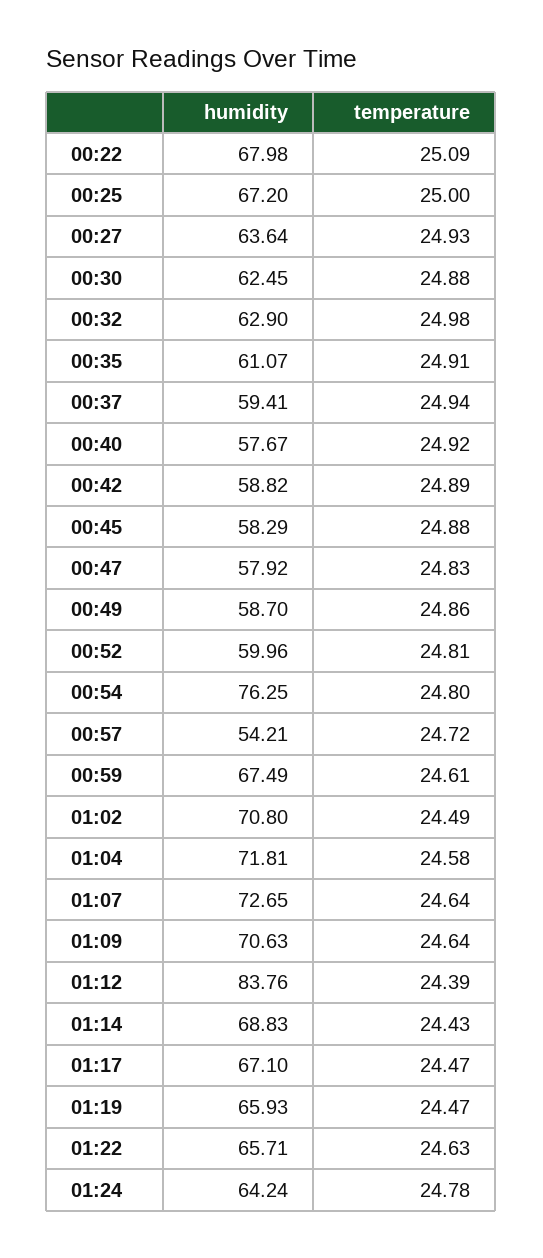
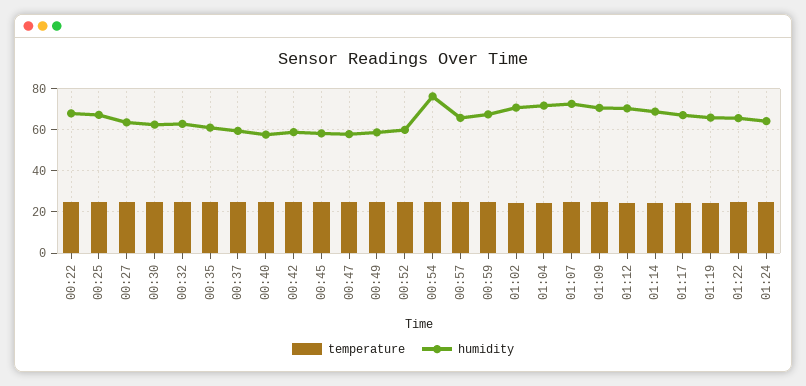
  {
    "humidity": {
      "00:22": 67.98,
      "00:25": 67.2,
      "00:27": 63.64,
      "00:30": 62.45,
      "00:32": 62.9,
      "00:35": 61.07,
      "00:37": 59.41,
      "00:40": 57.67,
      "00:42": 58.82,
      "00:45": 58.29,
      "00:47": 57.92,
      "00:49": 58.7,
      "00:52": 59.96,
      "00:54": 76.25,
-     "00:57": 54.21,
+     "00:57": 65,
      "00:59": 67.49,
      "01:02": 70.8,
      "01:04": 71.81,
      "01:07": 72.65,
      "01:09": 70.63,
-     "01:12": 83.76,
+     "01:12": 70,
      "01:14": 68.83,
      "01:17": 67.1,
      "01:19": 65.93,
      "01:22": 65.71,
      "01:24": 64.24
    },
    "temperature": {
      "00:22": 25.09,
      "00:25": 25,
      "00:27": 24.93,
      "00:30": 24.88,
      "00:32": 24.98,
      "00:35": 24.91,
      "00:37": 24.94,
      "00:40": 24.92,
      "00:42": 24.89,
      "00:45": 24.88,
      "00:47": 24.83,
      "00:49": 24.86,
      "00:52": 24.81,
      "00:54": 24.8,
      "00:57": 24.72,
      "00:59": 24.61,
      "01:02": 24.49,
      "01:04": 24.58,
      "01:07": 24.64,
      "01:09": 24.64,
      "01:12": 24.39,
      "01:14": 24.43,
      "01:17": 24.47,
      "01:19": 24.47,
      "01:22": 24.63,
      "01:24": 24.78
    }
  }

